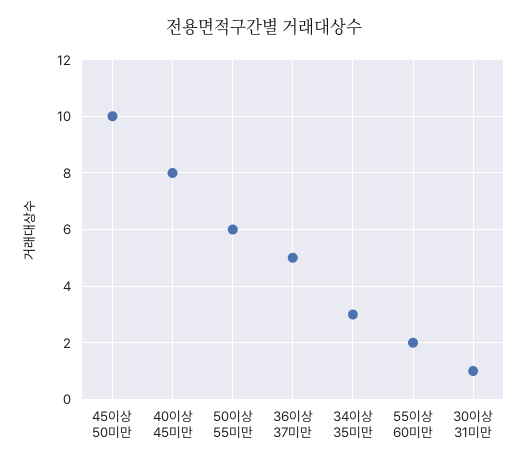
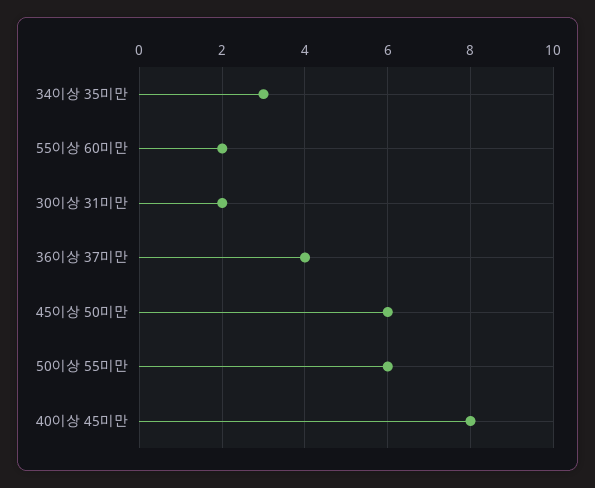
  {
-   "45이상 50미만": 10,
+   "45이상 50미만": 6,
    "40이상 45미만": 8,
    "50이상 55미만": 6,
-   "36이상 37미만": 5,
+   "36이상 37미만": 4,
    "34이상 35미만": 3,
    "55이상 60미만": 2,
-   "30이상 31미만": 1
+   "30이상 31미만": 2
  }

